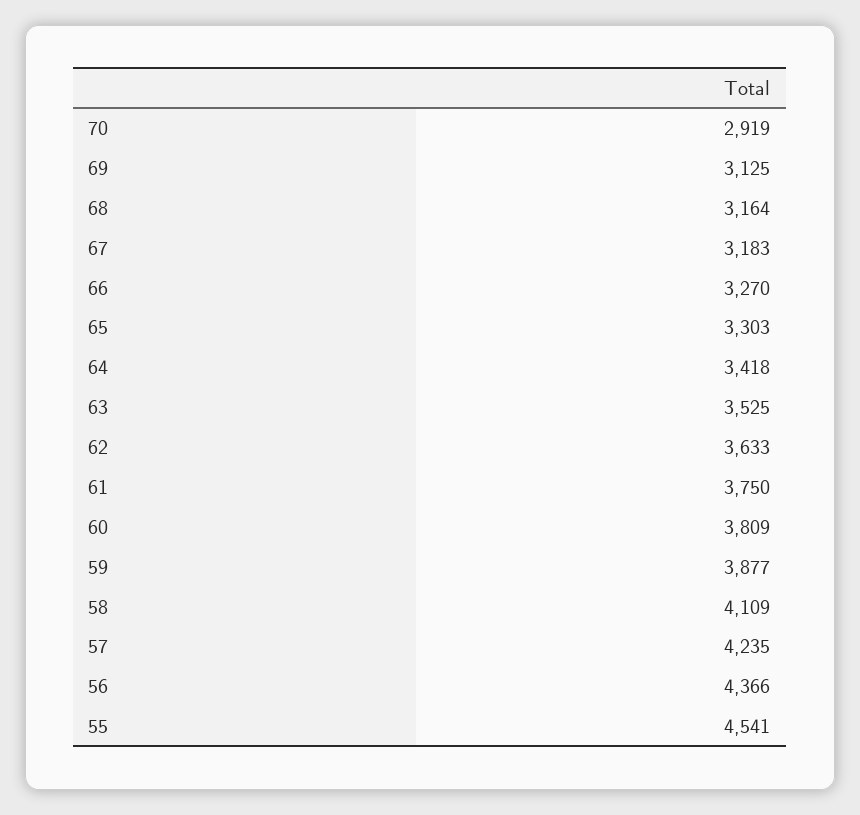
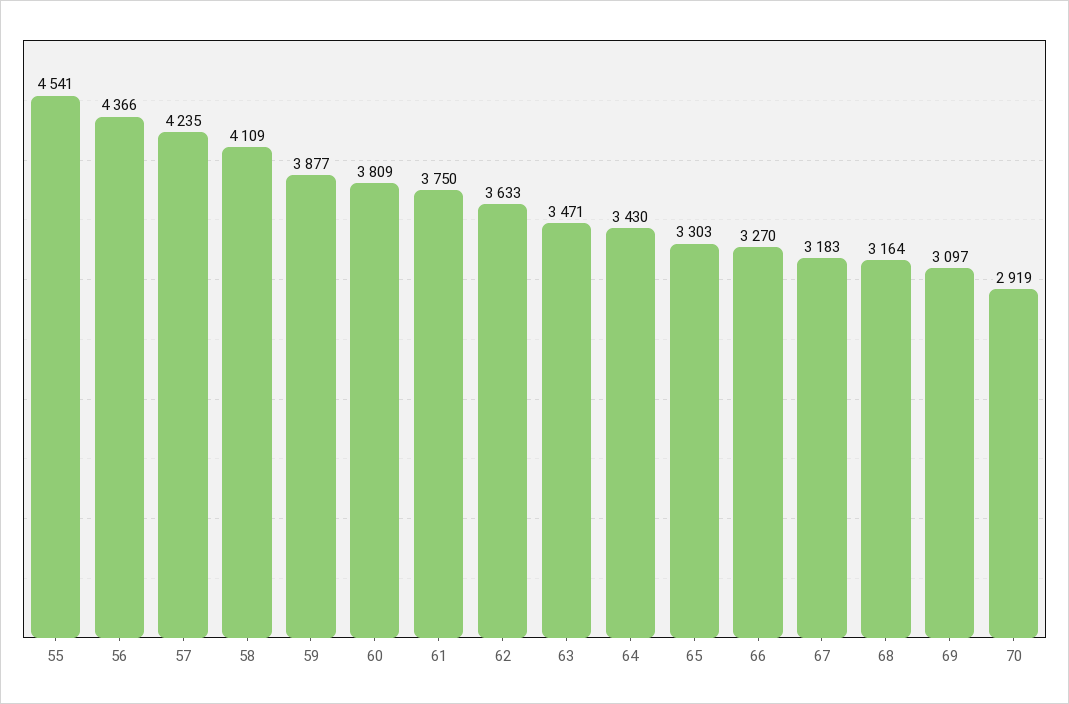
  {
    "70": 2919,
-   "69": 3125,
+   "69": 3097,
    "68": 3164,
    "67": 3183,
    "66": 3270,
    "65": 3303,
-   "64": 3418,
+   "64": 3430,
-   "63": 3525,
+   "63": 3471,
    "62": 3633,
    "61": 3750,
    "60": 3809,
    "59": 3877,
    "58": 4109,
    "57": 4235,
    "56": 4366,
    "55": 4541
  }

